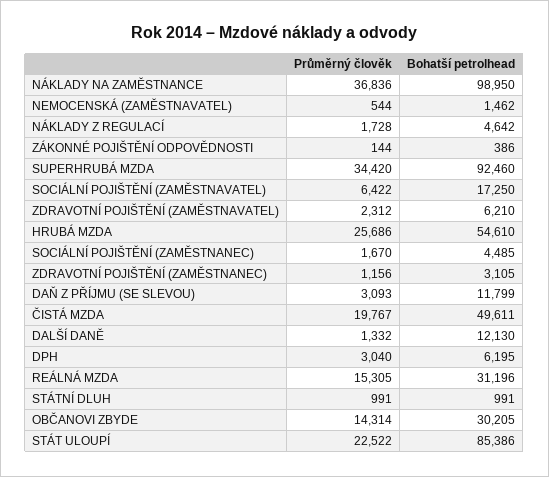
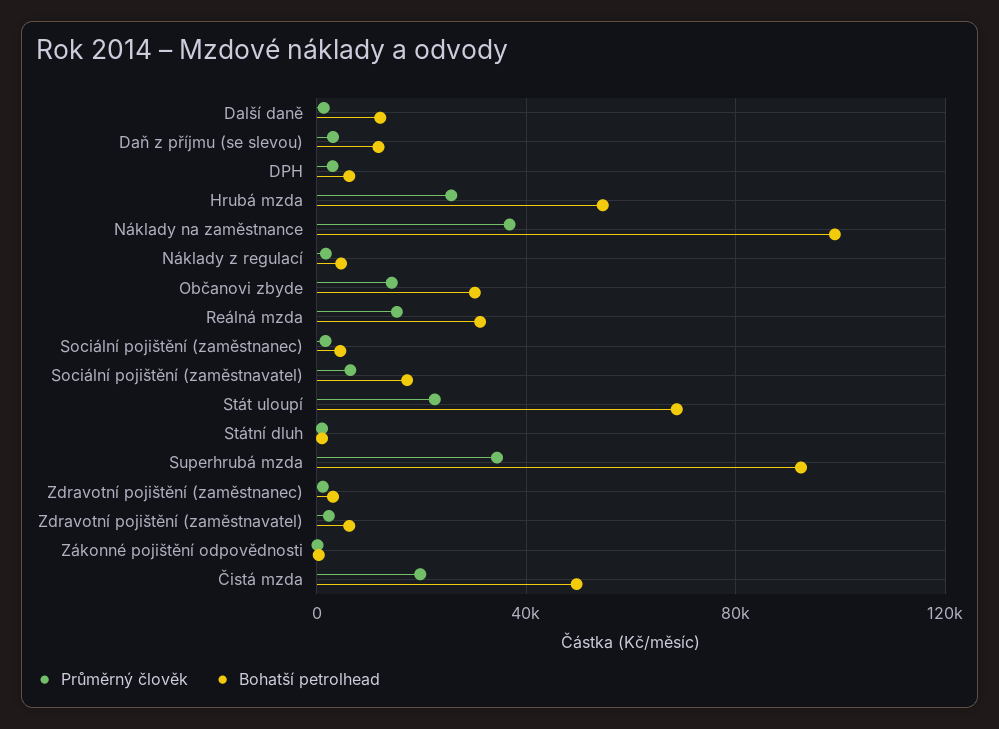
  {
    "Průměrný člověk": {
      "NÁKLADY NA ZAMĚSTNANCE": 36836,
-     "NEMOCENSKÁ (ZAMĚSTNAVATEL)": 544,
      "NÁKLADY Z REGULACÍ": 1728,
      "ZÁKONNÉ POJIŠTĚNÍ ODPOVĚDNOSTI": 144,
      "SUPERHRUBÁ MZDA": 34420,
      "SOCIÁLNÍ POJIŠTĚNÍ (ZAMĚSTNAVATEL)": 6422,
      "ZDRAVOTNÍ POJIŠTĚNÍ (ZAMĚSTNAVATEL)": 2312,
      "HRUBÁ MZDA": 25686,
      "SOCIÁLNÍ POJIŠTĚNÍ (ZAMĚSTNANEC)": 1670,
      "ZDRAVOTNÍ POJIŠTĚNÍ (ZAMĚSTNANEC)": 1156,
      "DAŇ Z PŘÍJMU (SE SLEVOU)": 3093,
      "ČISTÁ MZDA": 19767,
      "DALŠÍ DANĚ": 1332,
      "DPH": 3040,
      "REÁLNÁ MZDA": 15305,
      "STÁTNÍ DLUH": 991,
      "OBČANOVI ZBYDE": 14314,
      "STÁT ULOUPÍ": 22522
    },
    "Bohatší petrolhead": {
      "NÁKLADY NA ZAMĚSTNANCE": 98950,
-     "NEMOCENSKÁ (ZAMĚSTNAVATEL)": 1462,
      "NÁKLADY Z REGULACÍ": 4642,
      "ZÁKONNÉ POJIŠTĚNÍ ODPOVĚDNOSTI": 386,
      "SUPERHRUBÁ MZDA": 92460,
      "SOCIÁLNÍ POJIŠTĚNÍ (ZAMĚSTNAVATEL)": 17250,
      "ZDRAVOTNÍ POJIŠTĚNÍ (ZAMĚSTNAVATEL)": 6210,
      "HRUBÁ MZDA": 54610,
      "SOCIÁLNÍ POJIŠTĚNÍ (ZAMĚSTNANEC)": 4485,
      "ZDRAVOTNÍ POJIŠTĚNÍ (ZAMĚSTNANEC)": 3105,
      "DAŇ Z PŘÍJMU (SE SLEVOU)": 11799,
      "ČISTÁ MZDA": 49611,
      "DALŠÍ DANĚ": 12130,
      "DPH": 6195,
      "REÁLNÁ MZDA": 31196,
      "STÁTNÍ DLUH": 991,
      "OBČANOVI ZBYDE": 30205,
-     "STÁT ULOUPÍ": 85386
+     "STÁT ULOUPÍ": 70000
    }
  }

